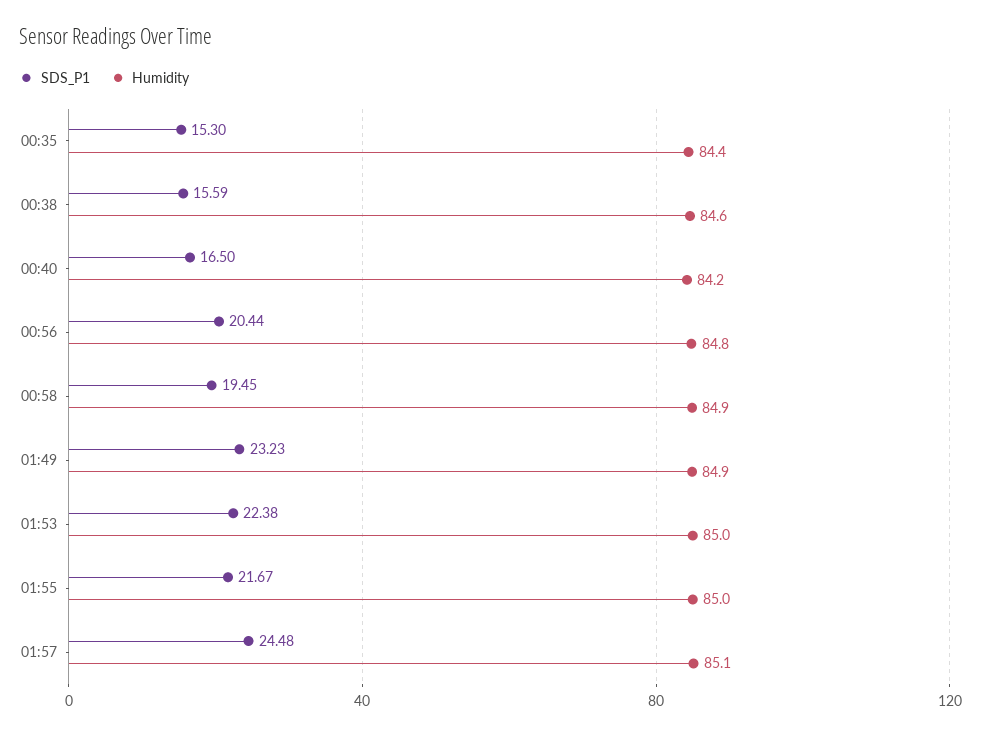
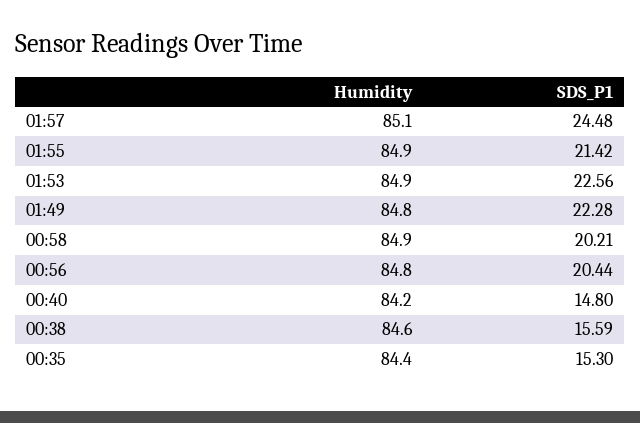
  {
    "SDS_P1": {
      "00:35": 15.3,
      "00:38": 15.59,
-     "00:40": 16.5,
+     "00:40": 14.8,
      "00:56": 20.44,
-     "00:58": 19.45,
+     "00:58": 20.21,
-     "01:49": 23.23,
+     "01:49": 22.28,
-     "01:53": 22.38,
+     "01:53": 22.56,
-     "01:55": 21.67,
+     "01:55": 21.42,
      "01:57": 24.48
    },
    "Humidity": {
      "00:35": 84.4,
      "00:38": 84.6,
      "00:40": 84.2,
      "00:56": 84.8,
      "00:58": 84.9,
-     "01:49": 84.9,
+     "01:49": 84.8,
-     "01:53": 85,
+     "01:53": 84.9,
-     "01:55": 85,
+     "01:55": 84.9,
      "01:57": 85.1
    }
  }

